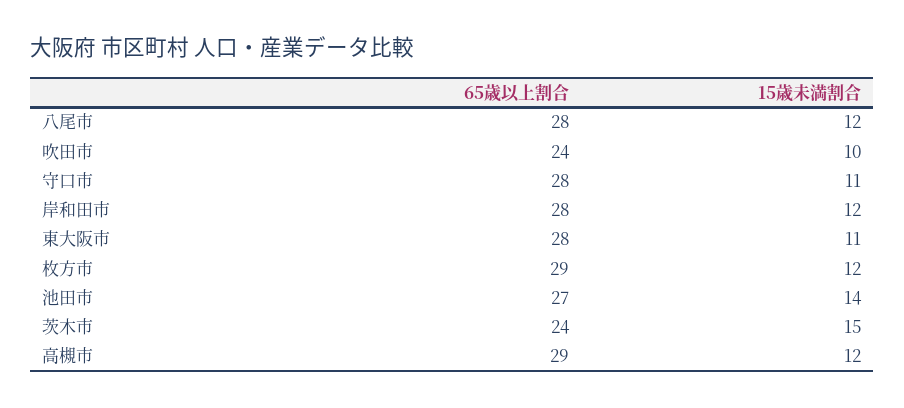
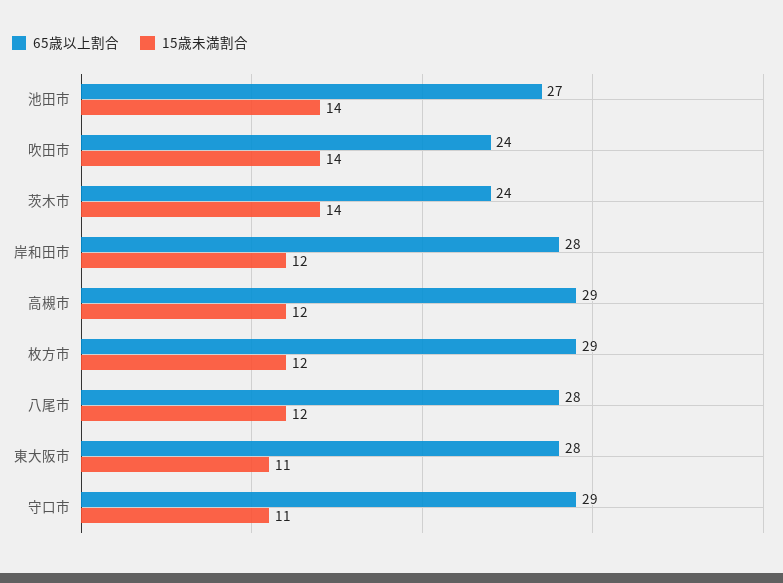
  {
    "65歳以上割合": {
      "八尾市": 28,
      "吹田市": 24,
-     "守口市": 28,
+     "守口市": 29,
      "岸和田市": 28,
      "東大阪市": 28,
      "枚方市": 29,
      "池田市": 27,
      "茨木市": 24,
      "高槻市": 29
    },
    "15歳未満割合": {
      "八尾市": 12,
-     "吹田市": 10,
+     "吹田市": 14,
      "守口市": 11,
      "岸和田市": 12,
      "東大阪市": 11,
      "枚方市": 12,
      "池田市": 14,
-     "茨木市": 15,
+     "茨木市": 14,
      "高槻市": 12
    }
  }

